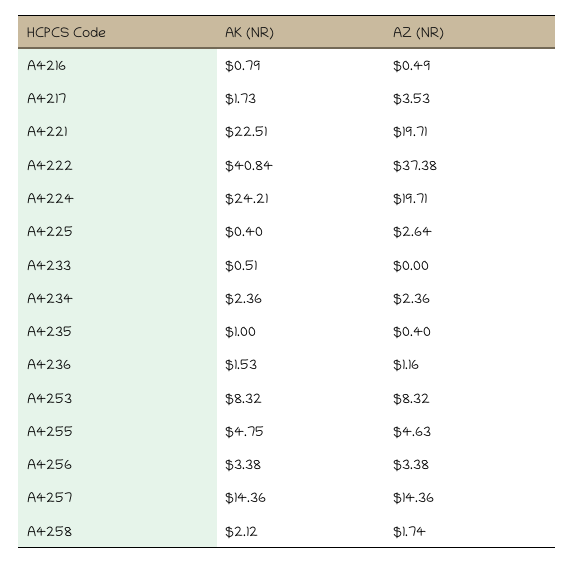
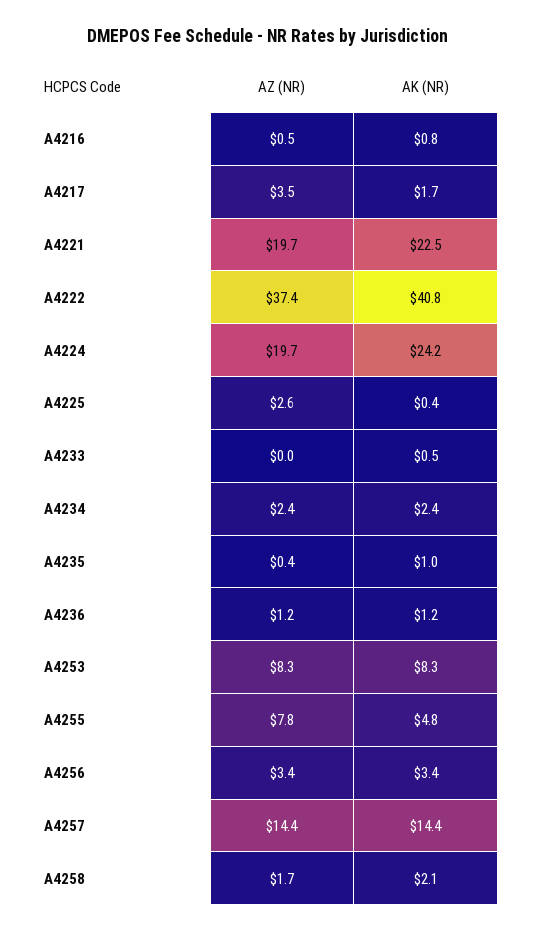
  {
    "AK (NR)": {
      "A4216": 0.79,
      "A4217": 1.73,
      "A4221": 22.51,
      "A4222": 40.84,
      "A4224": 24.21,
      "A4225": 0.4,
      "A4233": 0.51,
      "A4234": 2.36,
      "A4235": 1,
-     "A4236": 1.53,
+     "A4236": 1.2,
      "A4253": 8.32,
      "A4255": 4.75,
      "A4256": 3.38,
      "A4257": 14.36,
      "A4258": 2.12
    },
    "AZ (NR)": {
      "A4216": 0.49,
      "A4217": 3.53,
      "A4221": 19.71,
      "A4222": 37.38,
      "A4224": 19.71,
      "A4225": 2.64,
      "A4233": 0,
      "A4234": 2.36,
      "A4235": 0.4,
      "A4236": 1.16,
      "A4253": 8.32,
-     "A4255": 4.63,
+     "A4255": 7.8,
      "A4256": 3.38,
      "A4257": 14.36,
      "A4258": 1.74
    }
  }

